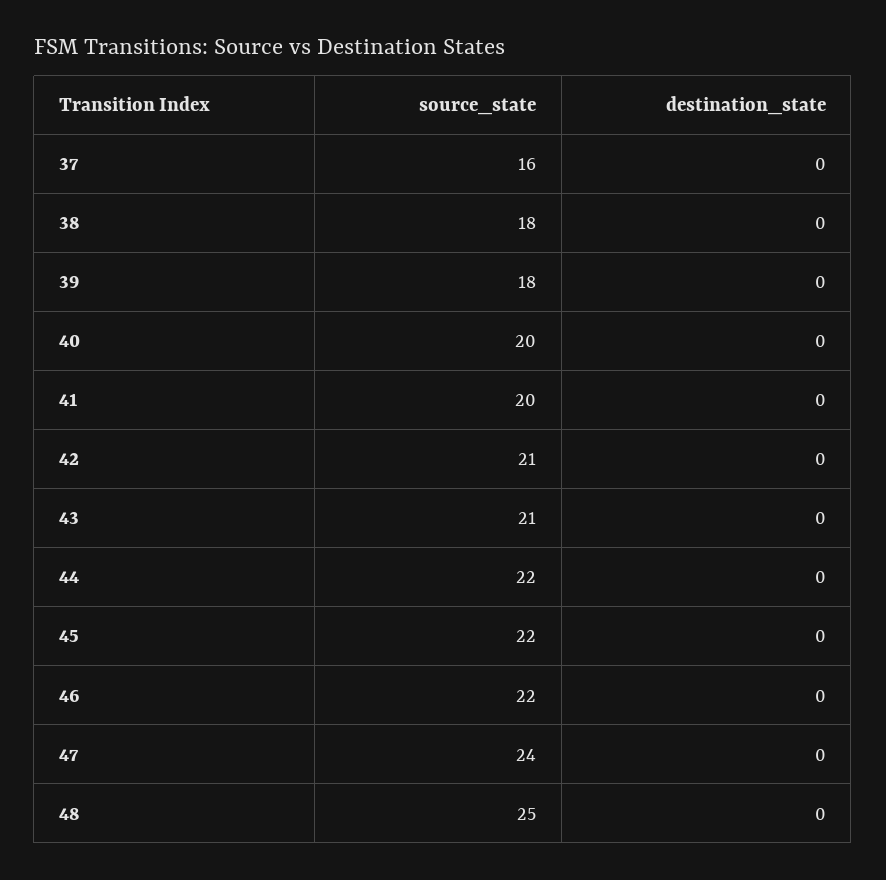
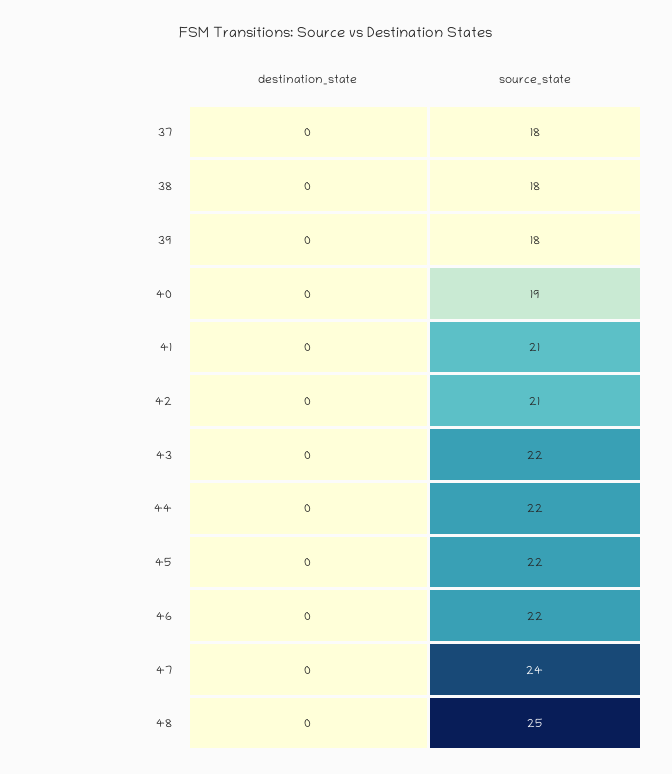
  {
    "source_state": {
-     "37": 16,
+     "37": 18,
      "38": 18,
      "39": 18,
-     "40": 20,
+     "40": 19,
-     "41": 20,
+     "41": 21,
      "42": 21,
-     "43": 21,
+     "43": 22,
      "44": 22,
      "45": 22,
      "46": 22,
      "47": 24,
      "48": 25
    },
    "destination_state": {
      "37": 0,
      "38": 0,
      "39": 0,
      "40": 0,
      "41": 0,
      "42": 0,
      "43": 0,
      "44": 0,
      "45": 0,
      "46": 0,
      "47": 0,
      "48": 0
    }
  }

